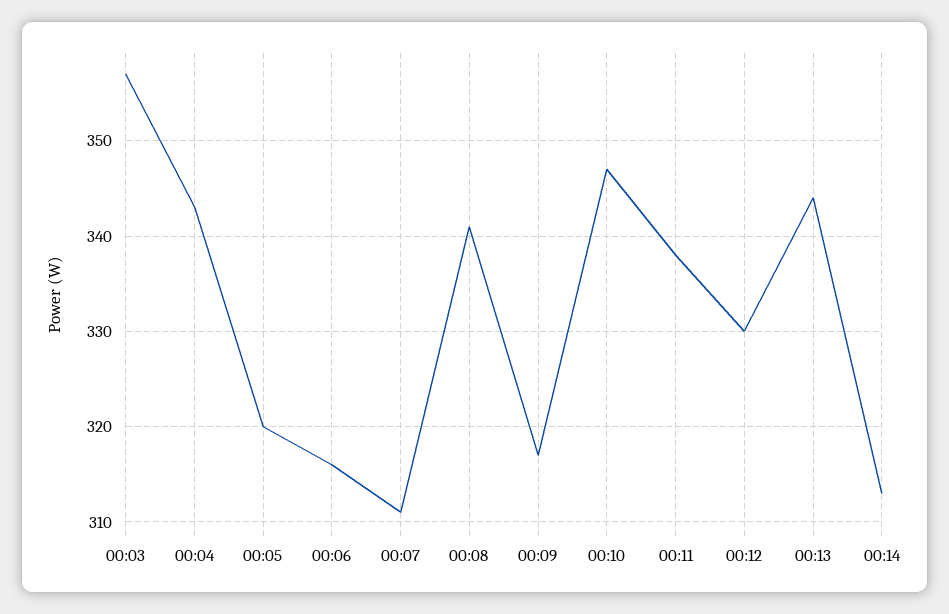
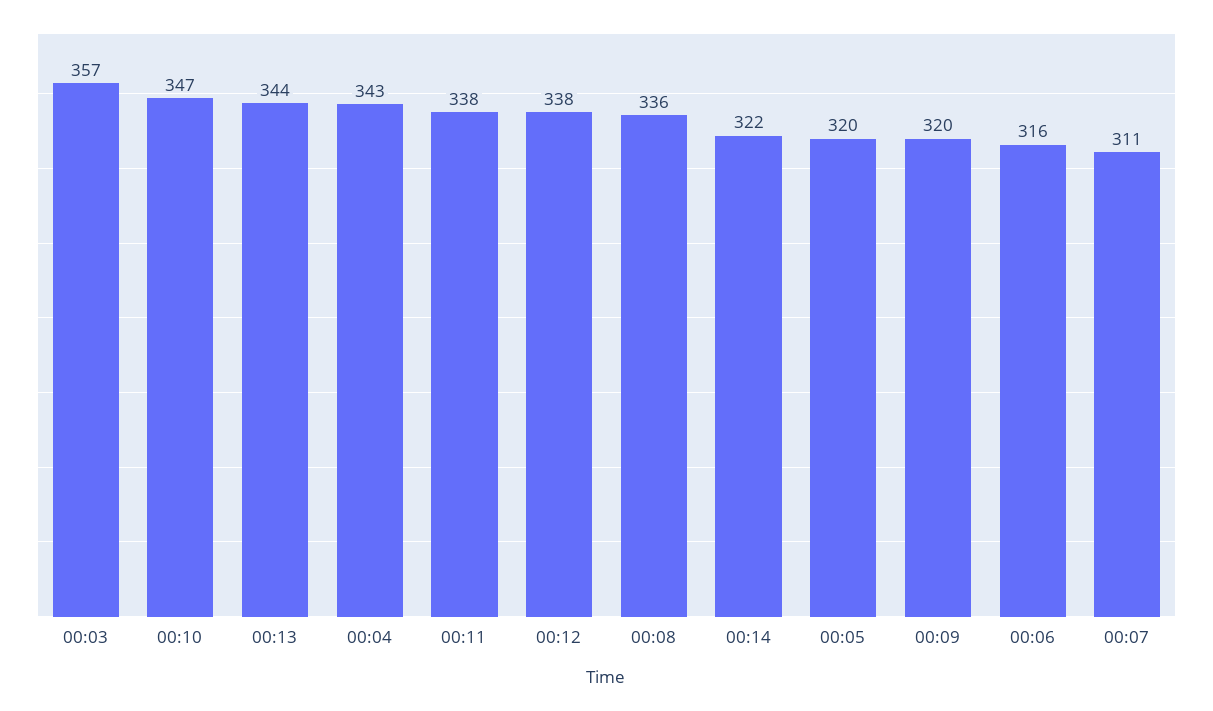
  {
    "00:03": 357,
    "00:04": 343,
    "00:05": 320,
    "00:06": 316,
    "00:07": 311,
-   "00:08": 341,
+   "00:08": 336,
-   "00:09": 317,
+   "00:09": 320,
    "00:10": 347,
    "00:11": 338,
-   "00:12": 330,
+   "00:12": 338,
    "00:13": 344,
-   "00:14": 313
+   "00:14": 322
  }

